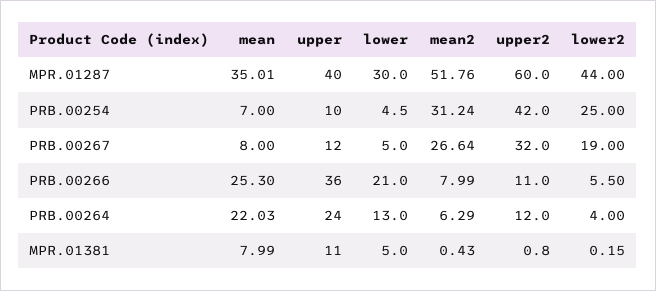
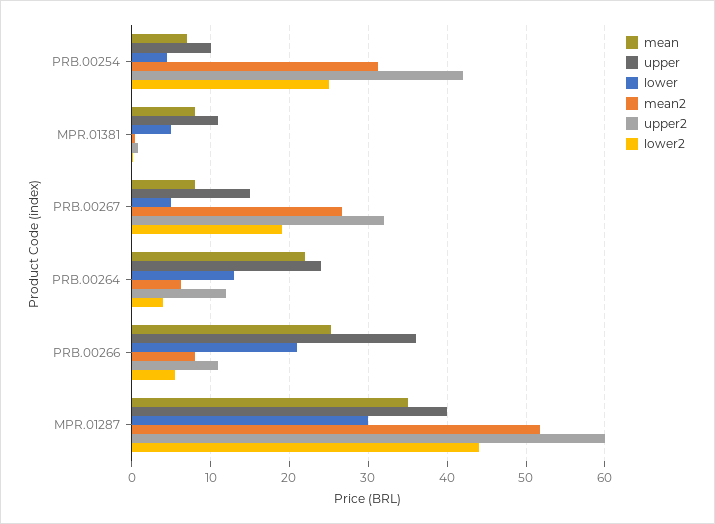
  {
    "mean": {
      "MPR.01287": 35.01,
      "PRB.00254": 7,
      "PRB.00267": 8,
      "PRB.00266": 25.3,
      "PRB.00264": 22.03,
      "MPR.01381": 7.99
    },
    "upper": {
      "MPR.01287": 40,
      "PRB.00254": 10,
-     "PRB.00267": 12,
+     "PRB.00267": 15,
      "PRB.00266": 36,
      "PRB.00264": 24,
      "MPR.01381": 11
    },
    "lower": {
      "MPR.01287": 30,
      "PRB.00254": 4.5,
      "PRB.00267": 5,
      "PRB.00266": 21,
      "PRB.00264": 13,
      "MPR.01381": 5
    },
    "mean2": {
      "MPR.01287": 51.76,
      "PRB.00254": 31.24,
      "PRB.00267": 26.64,
      "PRB.00266": 7.99,
      "PRB.00264": 6.29,
      "MPR.01381": 0.43
    },
    "upper2": {
      "MPR.01287": 60,
      "PRB.00254": 42,
      "PRB.00267": 32,
      "PRB.00266": 11,
      "PRB.00264": 12,
      "MPR.01381": 0.8
    },
    "lower2": {
      "MPR.01287": 44,
      "PRB.00254": 25,
      "PRB.00267": 19,
      "PRB.00266": 5.5,
      "PRB.00264": 4,
      "MPR.01381": 0.15
    }
  }

